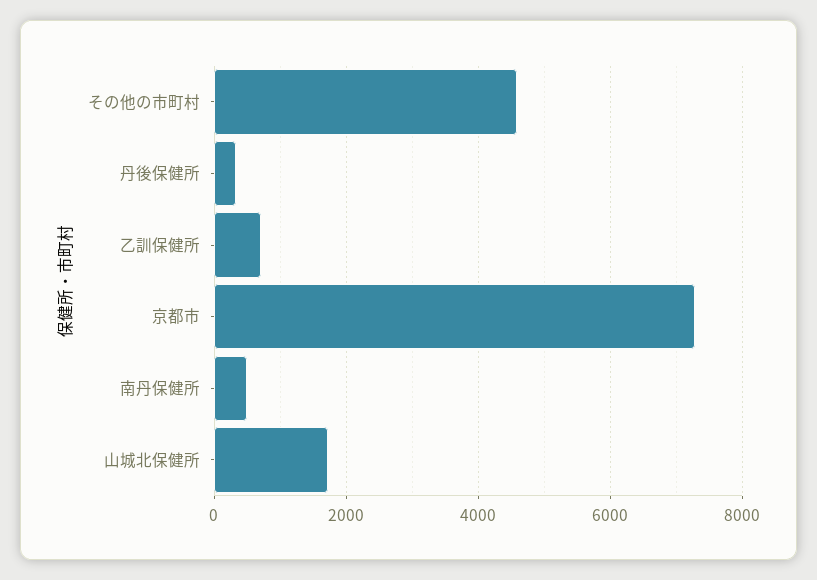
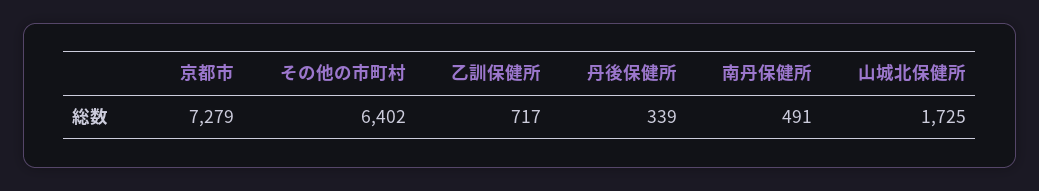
  {
-   "その他の市町村": 4600,
+   "その他の市町村": 6402,
    "丹後保健所": 339,
    "乙訓保健所": 717,
    "京都市": 7279,
    "南丹保健所": 491,
    "山城北保健所": 1725
  }

